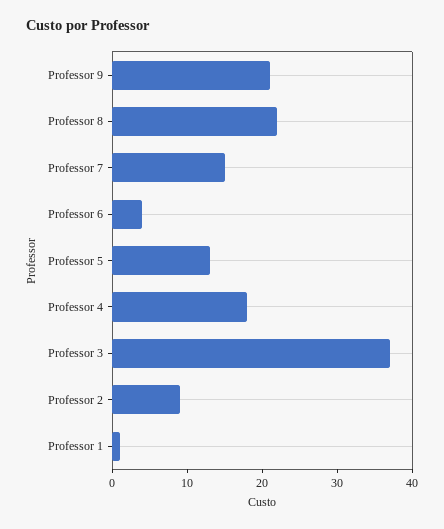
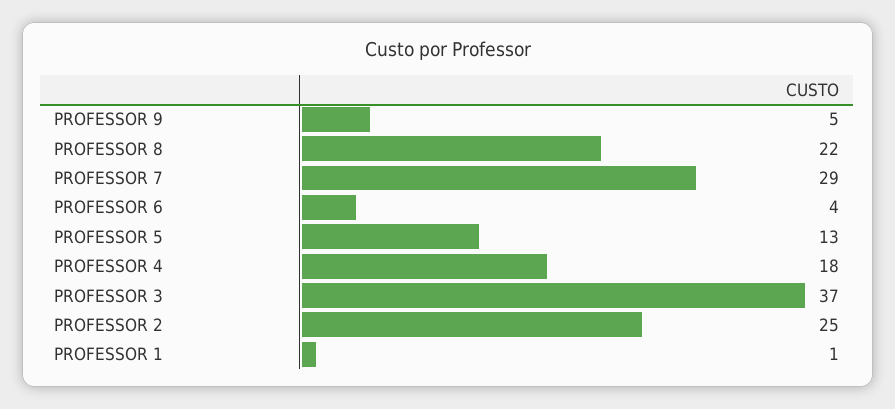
  {
-   "Professor 9": 20,
+   "Professor 9": 5,
    "Professor 8": 22,
-   "Professor 7": 15,
+   "Professor 7": 29,
    "Professor 6": 4,
    "Professor 5": 13,
    "Professor 4": 18,
    "Professor 3": 37,
-   "Professor 2": 10,
+   "Professor 2": 25,
    "Professor 1": 1
  }

